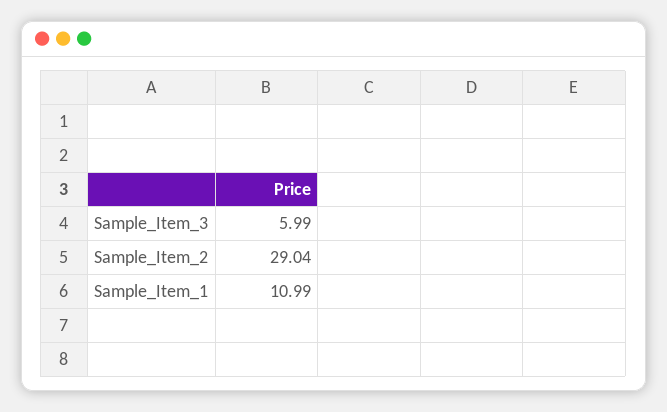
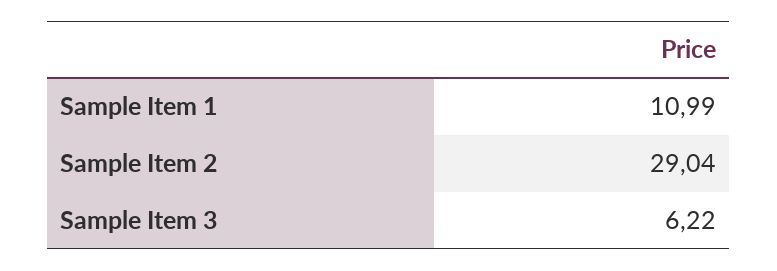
  {
-   "Sample_Item_3": 5.99,
+   "Sample_Item_3": 6.22,
    "Sample_Item_2": 29.04,
    "Sample_Item_1": 10.99
  }

